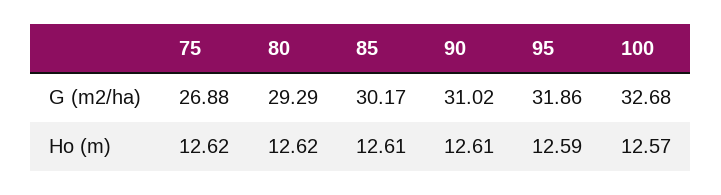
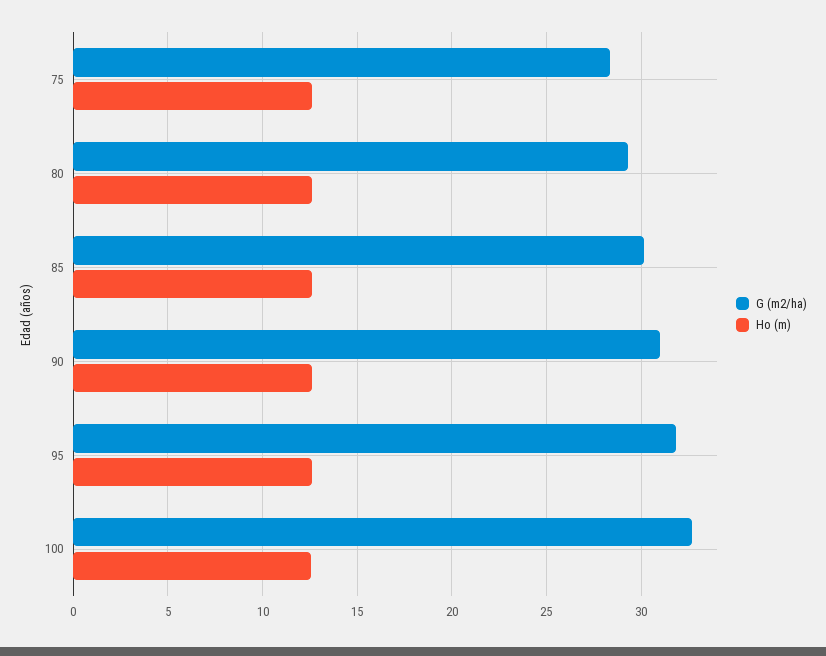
  {
    "G (m2/ha)": {
-     "75": 26.88,
+     "75": 28.5,
      "80": 29.29,
      "85": 30.17,
      "90": 31.02,
      "95": 31.86,
      "100": 32.68
    },
    "Ho (m)": {
      "75": 12.62,
      "80": 12.62,
      "85": 12.61,
      "90": 12.61,
      "95": 12.59,
      "100": 12.57
    }
  }

